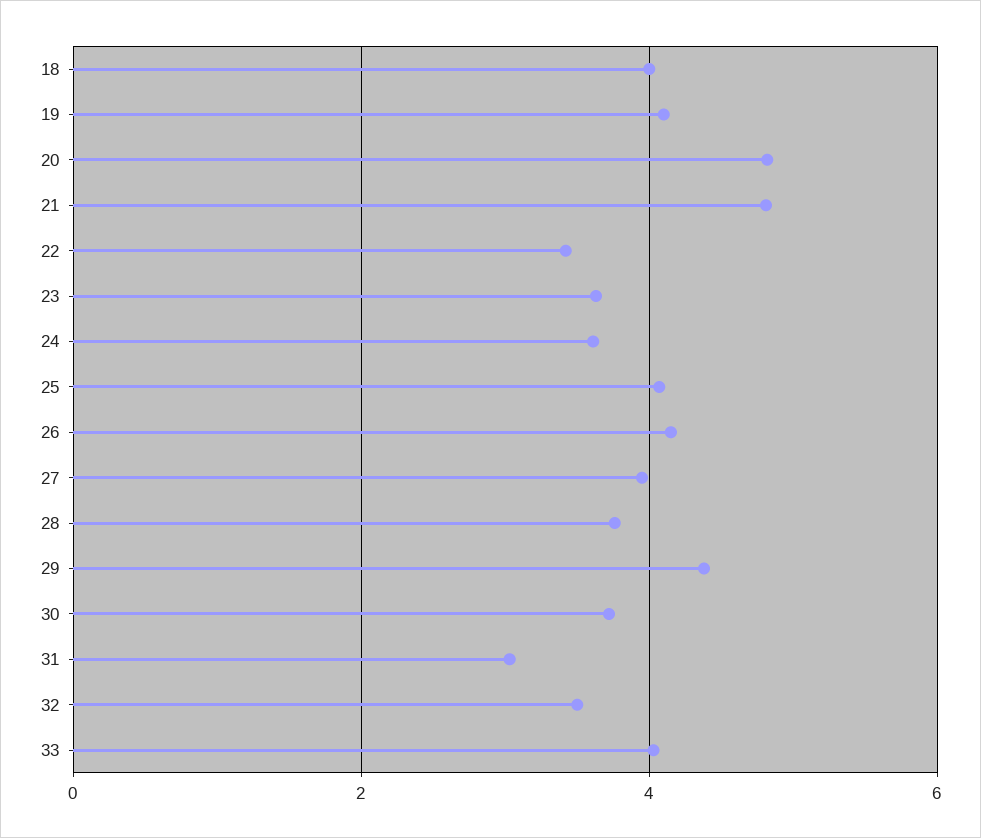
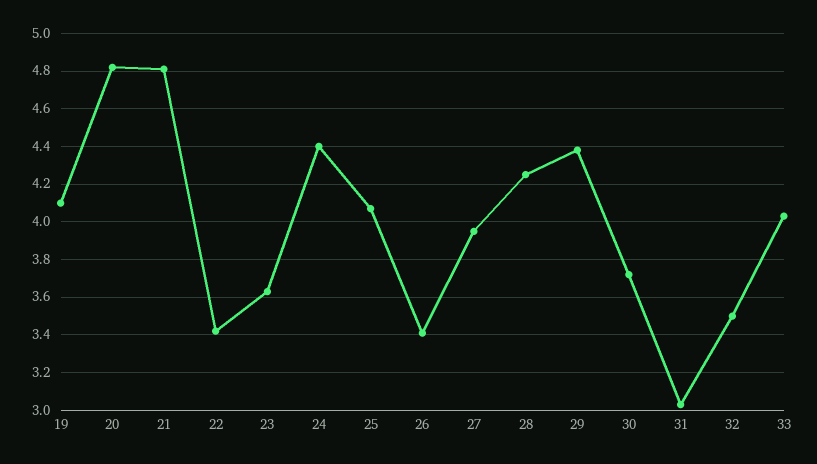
  {
-   "18": 4,
    "19": 4.1,
    "20": 4.8,
    "21": 4.8,
    "22": 3.4,
    "23": 3.65,
-   "24": 3.6,
+   "24": 4.4,
    "25": 4.05,
-   "26": 4.2,
+   "26": 3.4,
    "27": 3.95,
-   "28": 3.8,
+   "28": 4.25,
    "29": 4.4,
    "30": 3.7,
    "31": 3.05,
    "32": 3.5,
    "33": 4.05
  }

